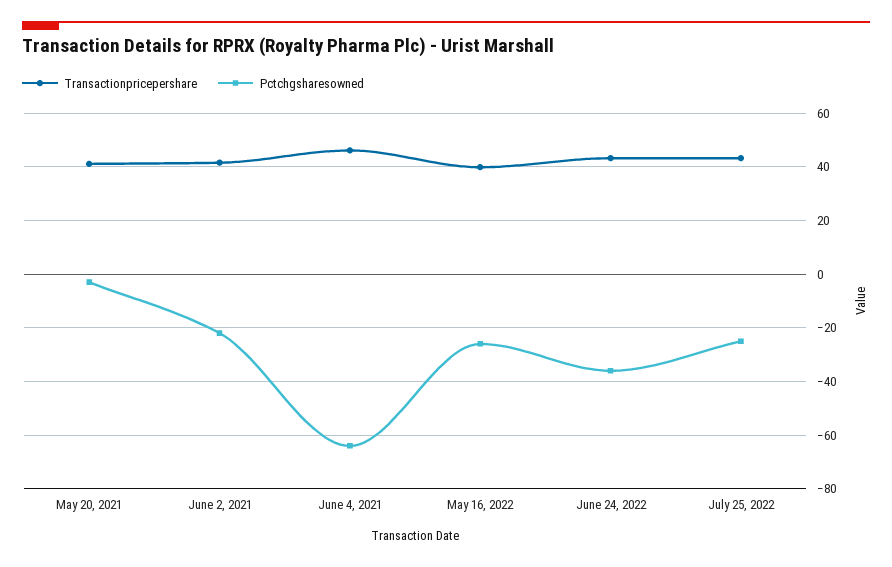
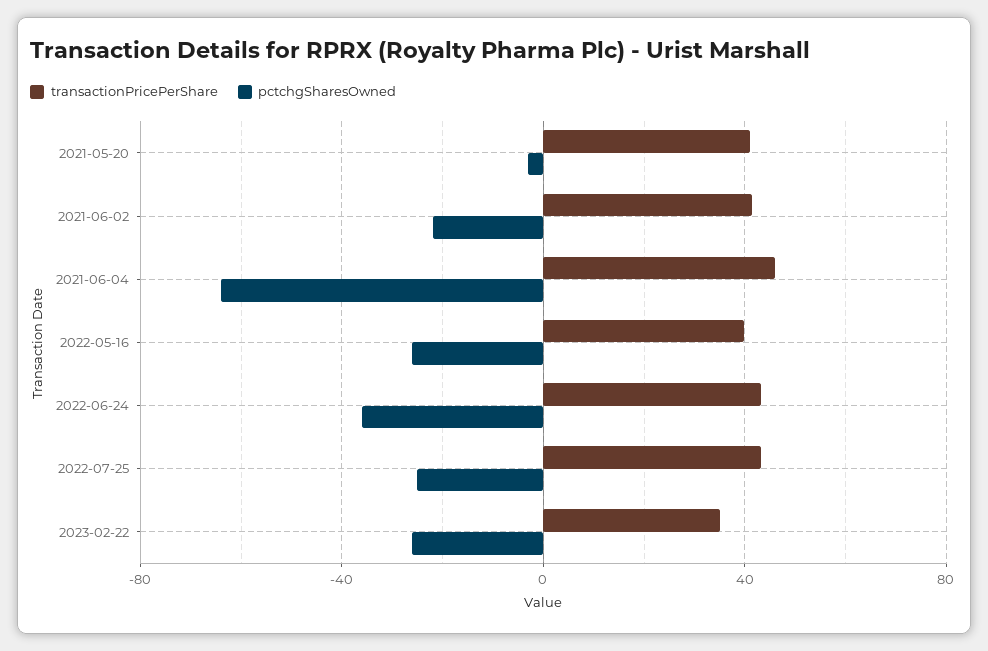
  {
    "Transactionpricepershare": {
      "May 20, 2021": 40,
      "June 2, 2021": 42.5,
      "June 4, 2021": 45,
      "May 16, 2022": 40,
      "June 24, 2022": 42.5,
-     "July 25, 2022": 42.5
+     "July 25, 2022": 42.5,
+     "2023-02-22": 35
    },
    "Pctchgsharesowned": {
      "May 20, 2021": -2.5,
      "June 2, 2021": -22.5,
      "June 4, 2021": -65,
      "May 16, 2022": -25,
      "June 24, 2022": -35,
-     "July 25, 2022": -25
+     "July 25, 2022": -25,
+     "2023-02-22": -25
    }
  }

